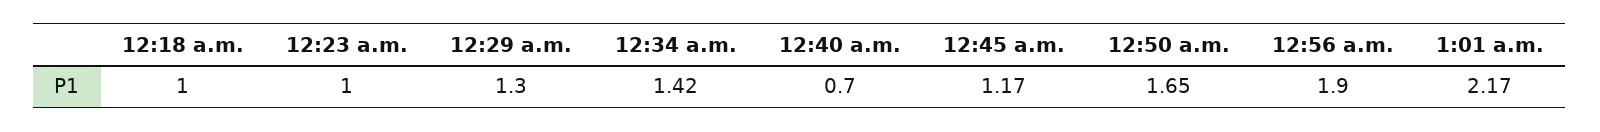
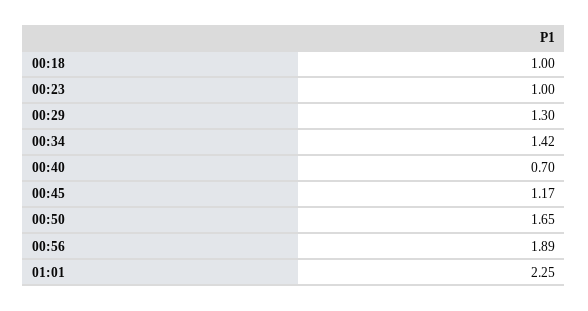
  {
    "12:18 a.m.": 1,
    "12:23 a.m.": 1,
    "12:29 a.m.": 1.3,
    "12:34 a.m.": 1.42,
    "12:40 a.m.": 0.7,
    "12:45 a.m.": 1.17,
    "12:50 a.m.": 1.65,
-   "12:56 a.m.": 1.9,
+   "12:56 a.m.": 1.89,
-   "1:01 a.m.": 2.17
+   "1:01 a.m.": 2.25
  }

